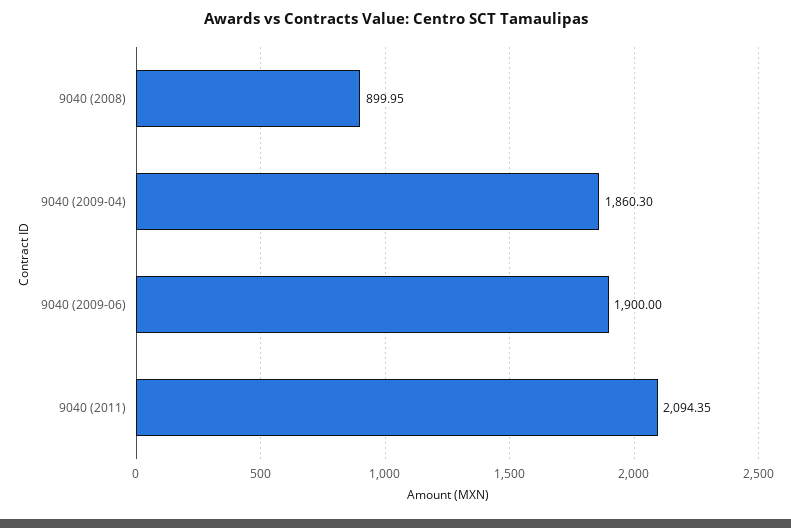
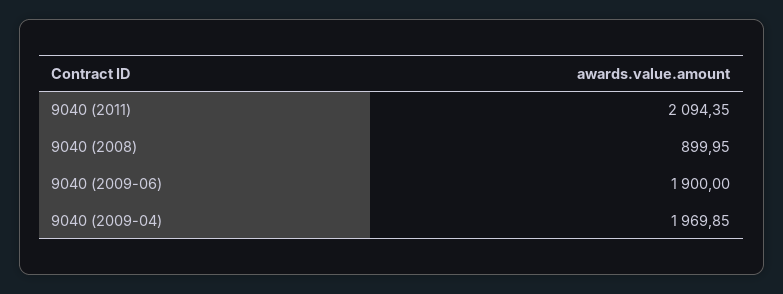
  {
    "9040 (2008)": 899.95,
-   "9040 (2009-04)": 1860.3,
+   "9040 (2009-04)": 1969.85,
    "9040 (2009-06)": 1900,
    "9040 (2011)": 2094.35
  }

